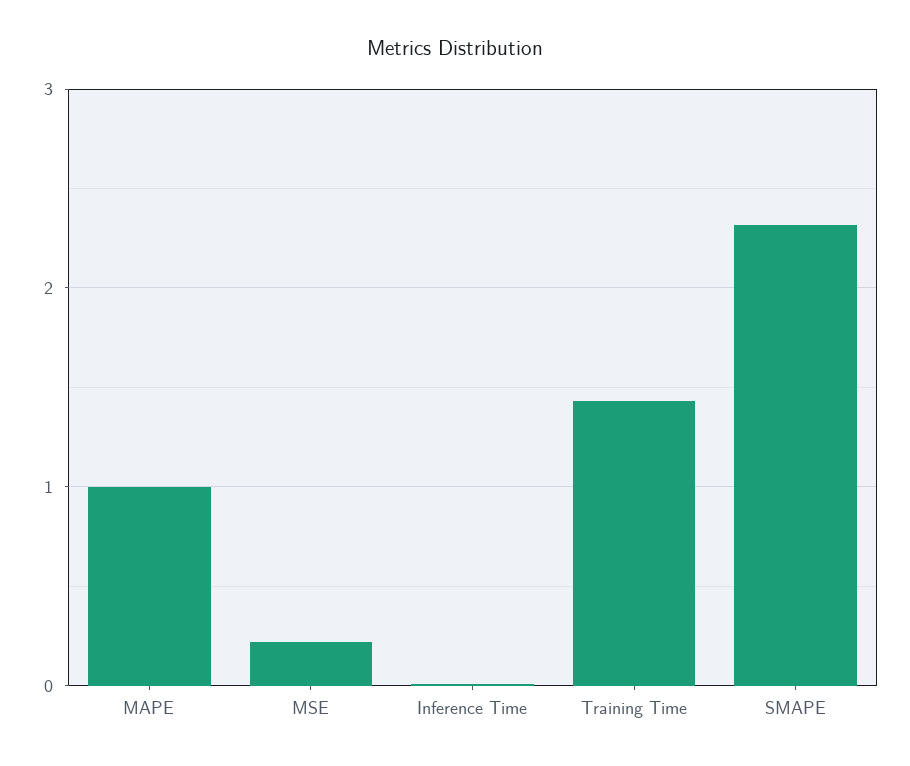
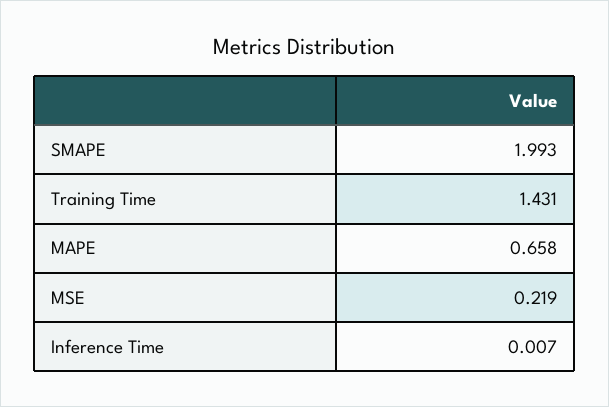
  {
-   "MAPE": 1,
+   "MAPE": 0.658,
    "MSE": 0.219,
    "Inference Time": 0.007,
    "Training Time": 1.431,
-   "SMAPE": 2.3
+   "SMAPE": 1.993
  }

